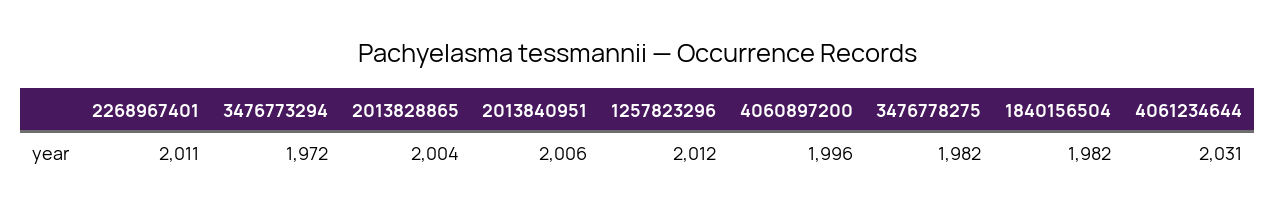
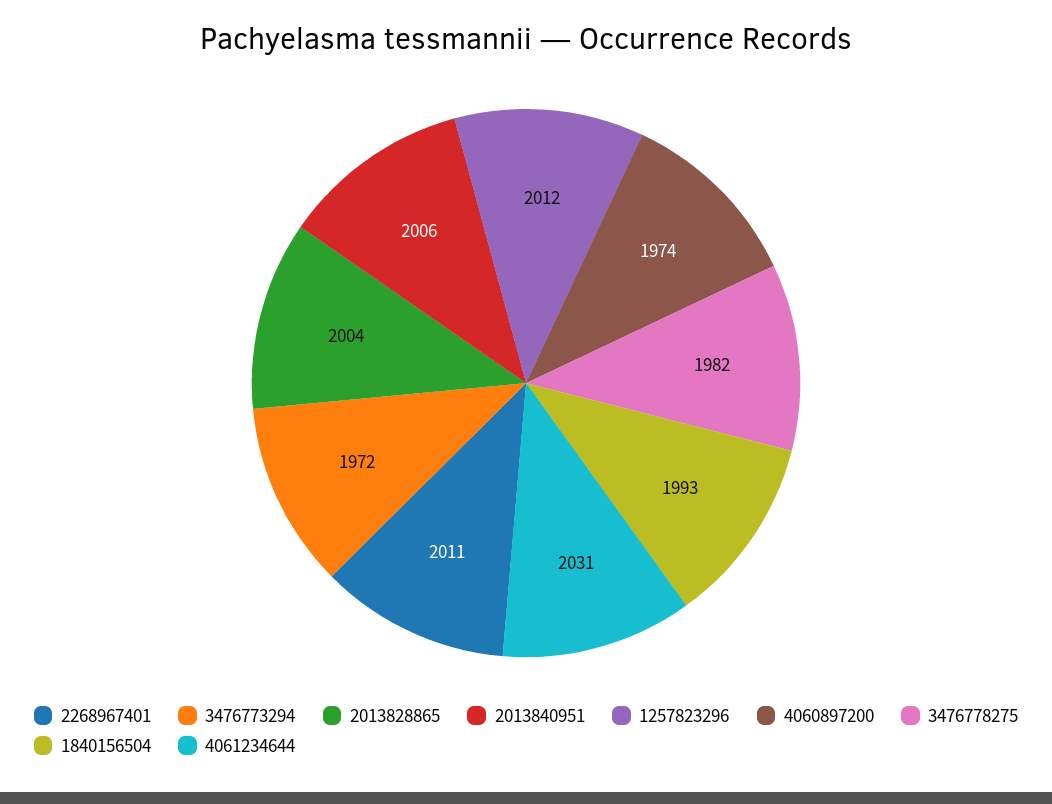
  {
    "2268967401": 2011,
    "3476773294": 1972,
    "2013828865": 2004,
    "2013840951": 2006,
    "1257823296": 2012,
-   "4060897200": 1996,
+   "4060897200": 1974,
    "3476778275": 1982,
-   "1840156504": 1982,
+   "1840156504": 1993,
    "4061234644": 2031
  }

